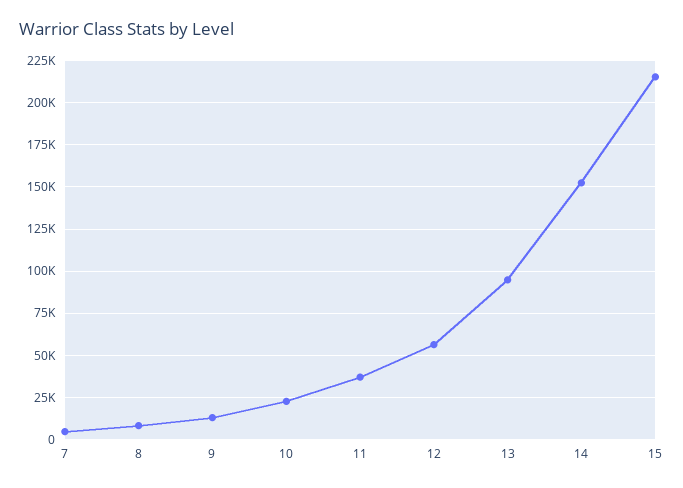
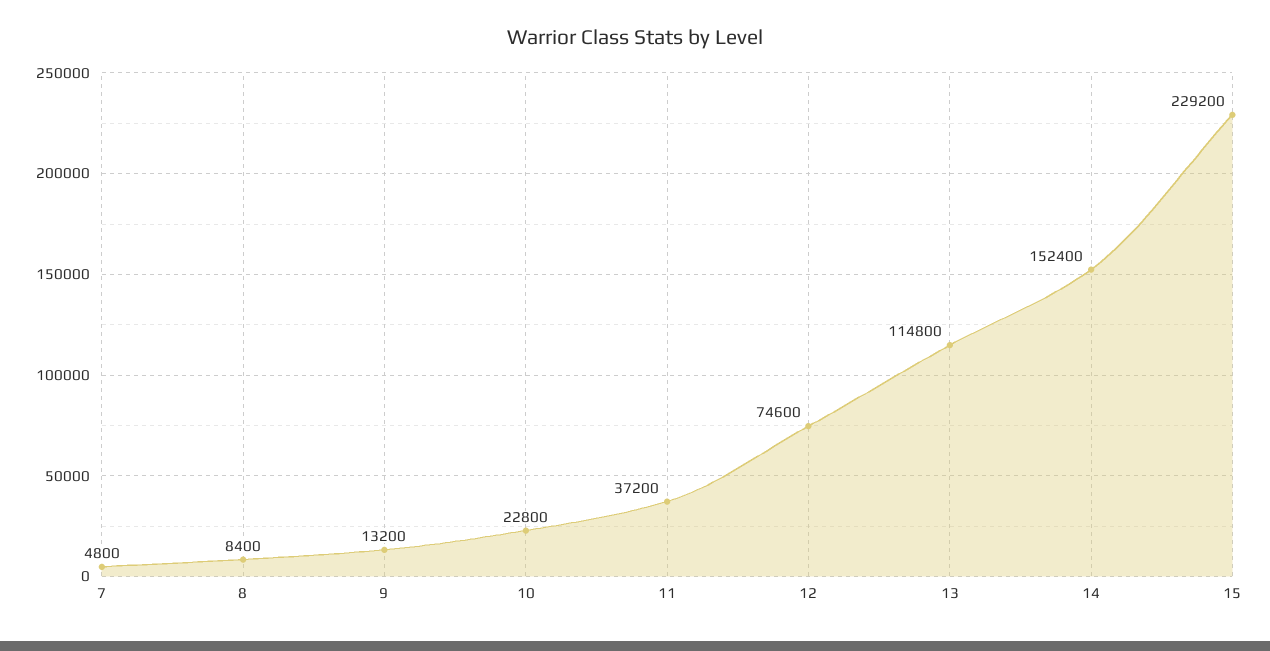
  {
    "7": 4800,
    "8": 8400,
    "9": 13200,
    "10": 22800,
    "11": 37200,
-   "12": 55000,
+   "12": 74600,
-   "13": 95000,
+   "13": 114800,
    "14": 152400,
-   "15": 215000
+   "15": 229200
  }

